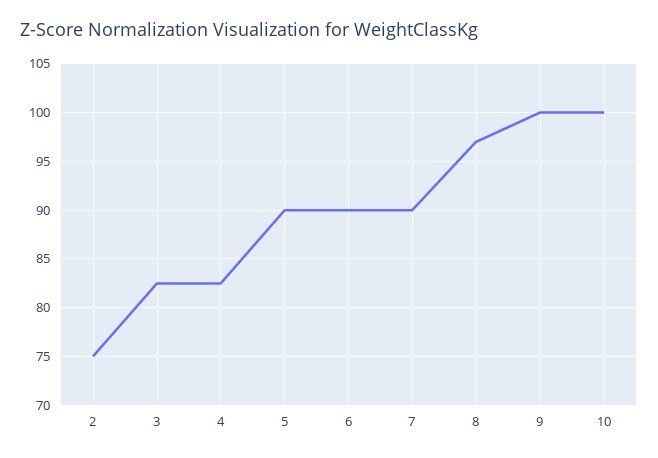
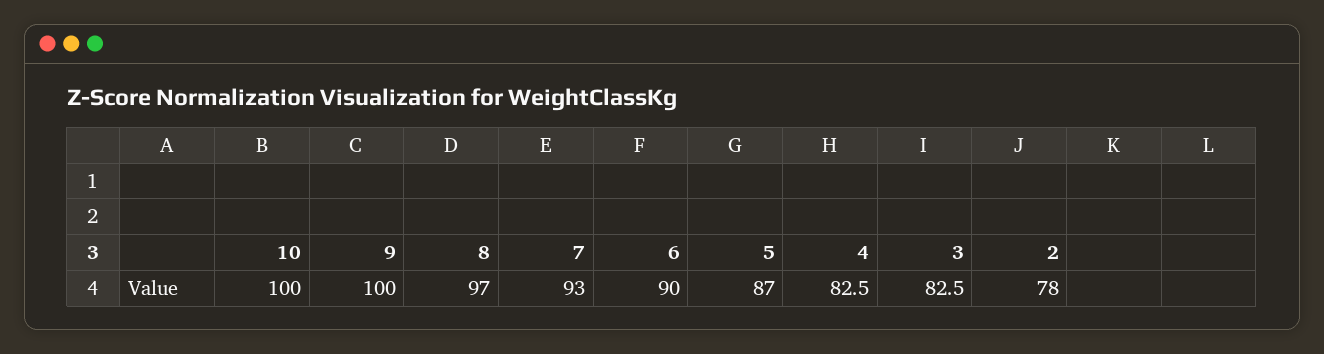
  {
-   "2": 75,
+   "2": 78,
    "3": 82.5,
    "4": 82.5,
-   "5": 90,
+   "5": 87,
    "6": 90,
-   "7": 90,
+   "7": 93,
    "8": 97,
    "9": 100,
    "10": 100
  }

